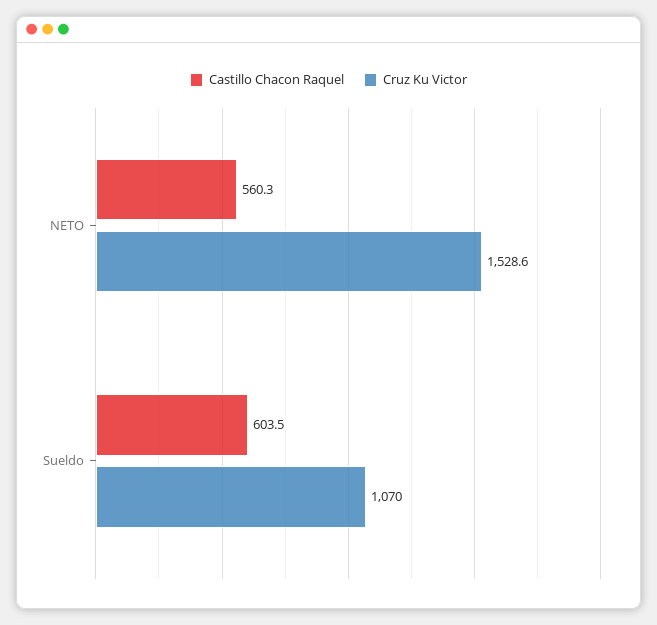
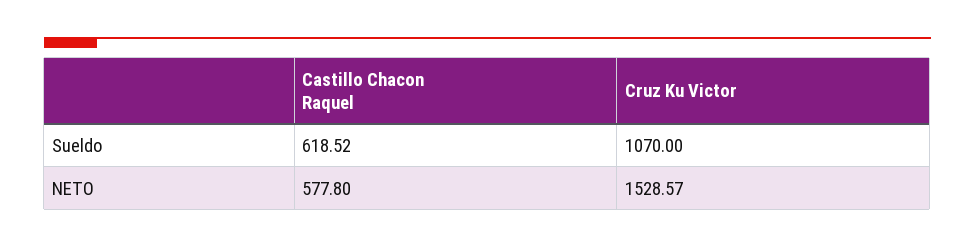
  {
    "Castillo Chacon Raquel": {
-     "NETO": 560.3,
+     "NETO": 577.8,
-     "Sueldo": 603.5
+     "Sueldo": 618.52
    },
    "Cruz Ku Victor": {
      "NETO": 1528.57,
      "Sueldo": 1070
    }
  }

